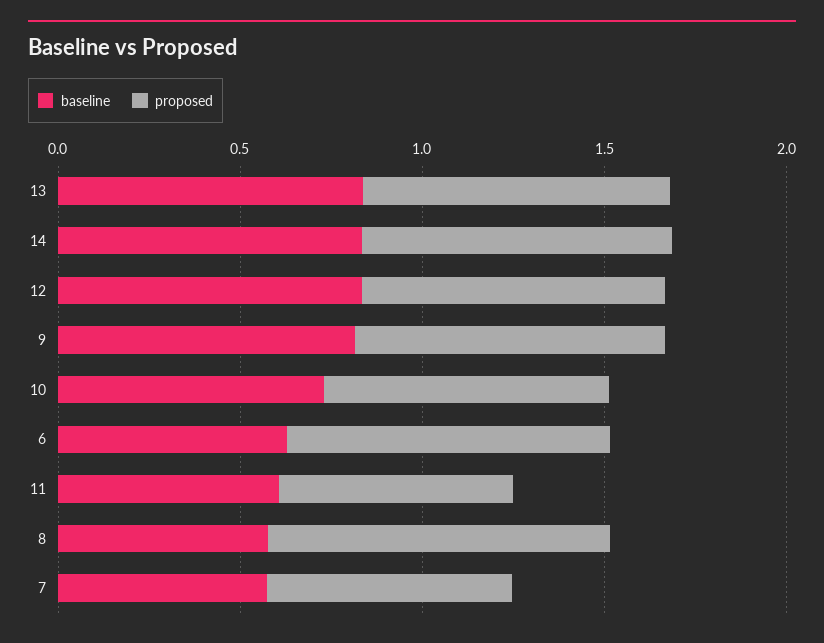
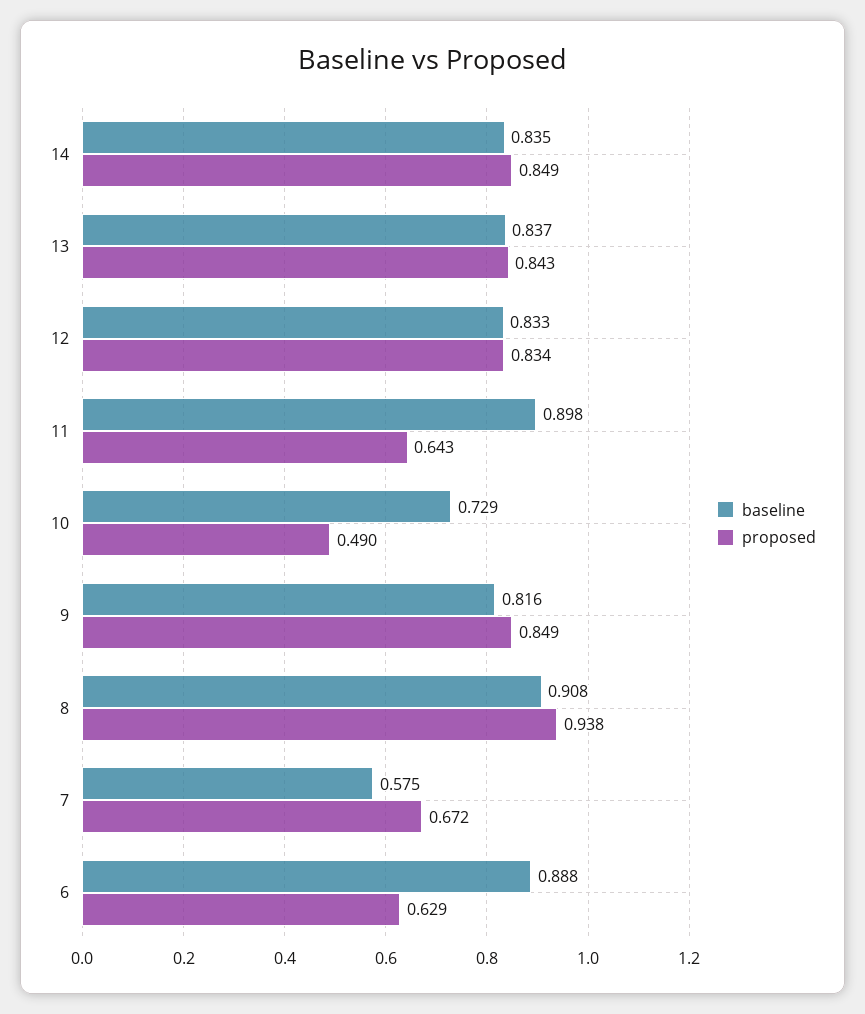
  {
    "baseline": {
      "13": 0.837,
      "14": 0.835,
      "12": 0.833,
      "9": 0.816,
      "10": 0.729,
-     "6": 0.6,
+     "6": 0.888,
-     "11": 0.6,
+     "11": 0.898,
-     "8": 0.6,
+     "8": 0.908,
      "7": 0.575
    },
    "proposed": {
      "13": 0.843,
      "14": 0.849,
      "12": 0.834,
      "9": 0.849,
-     "10": 0.8,
+     "10": 0.49,
-     "6": 0.9,
+     "6": 0.629,
      "11": 0.643,
      "8": 0.938,
      "7": 0.672
    }
  }

